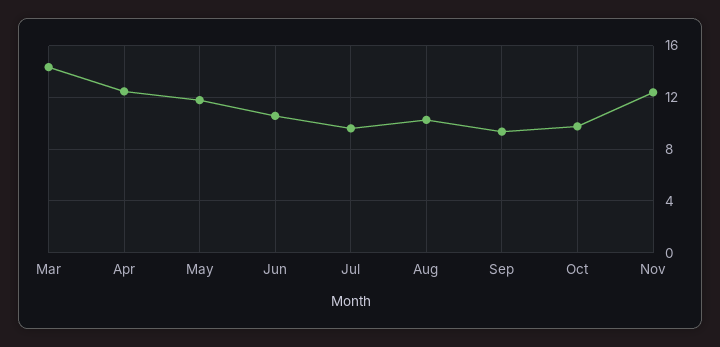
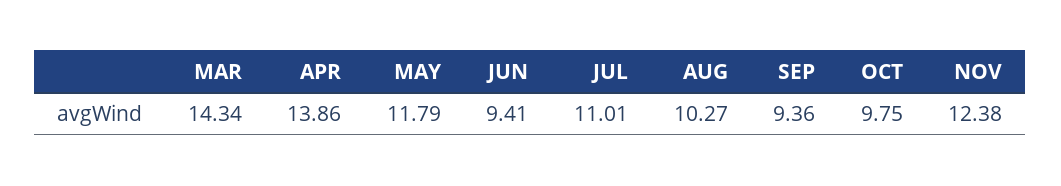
  {
    "Mar": 14.34,
-   "Apr": 12.5,
+   "Apr": 13.86,
    "May": 11.79,
-   "Jun": 10.5,
+   "Jun": 9.41,
-   "Jul": 9.5,
+   "Jul": 11.01,
    "Aug": 10.27,
    "Sep": 9.36,
    "Oct": 9.75,
    "Nov": 12.38
  }

